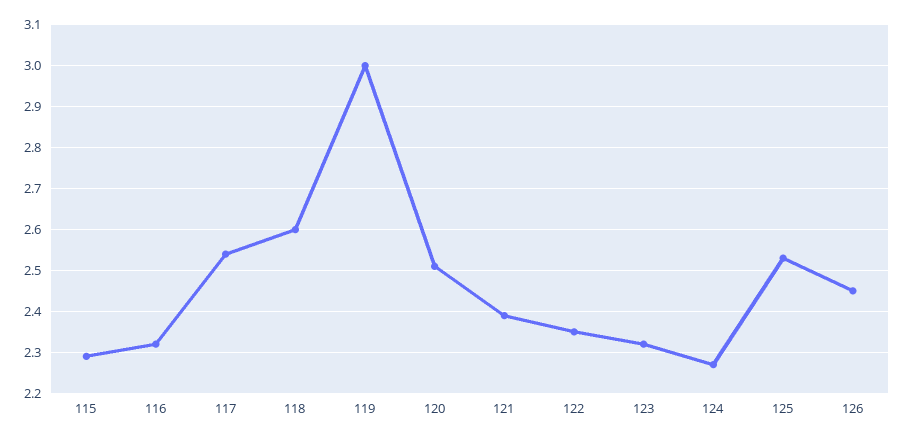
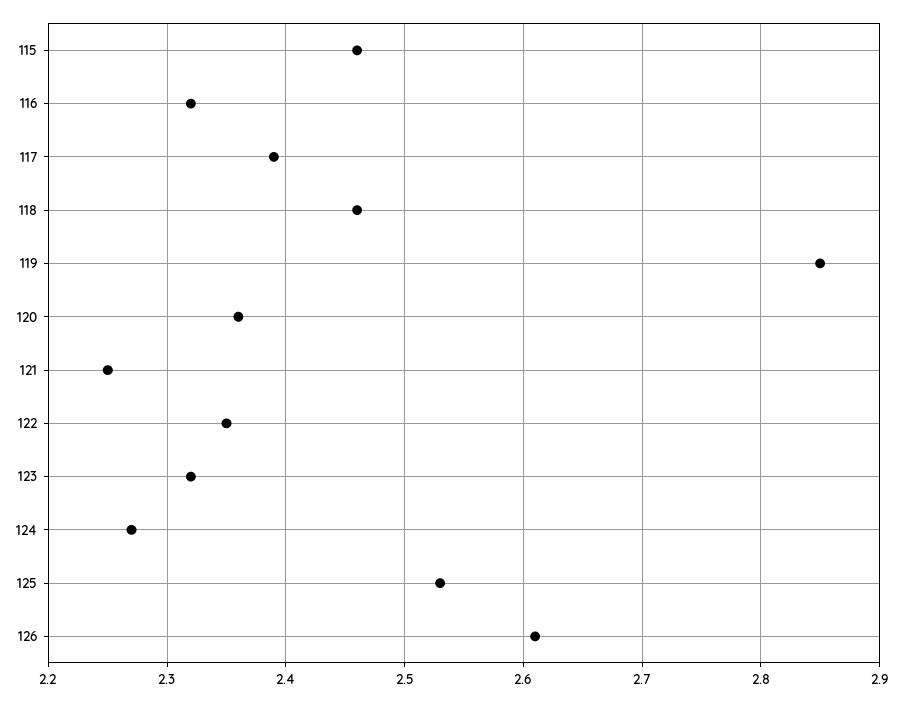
  {
-   "115": 2.3,
+   "115": 2.46,
    "116": 2.32,
-   "117": 2.55,
+   "117": 2.39,
-   "118": 2.6,
+   "118": 2.46,
-   "119": 3,
+   "119": 2.85,
-   "120": 2.5,
+   "120": 2.36,
-   "121": 2.4,
+   "121": 2.25,
    "122": 2.35,
    "123": 2.32,
    "124": 2.27,
    "125": 2.53,
-   "126": 2.45
+   "126": 2.61
  }

